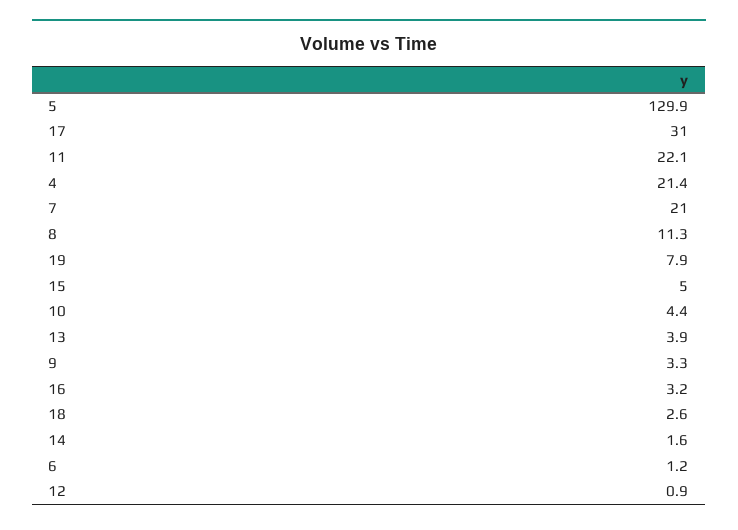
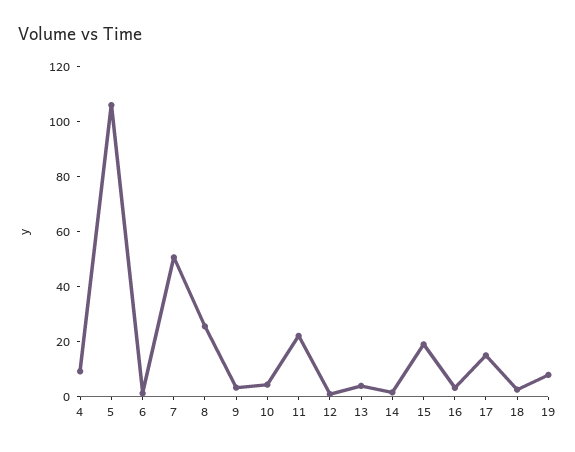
  {
-   "5": 129.9,
+   "5": 105,
-   "17": 31,
+   "17": 15,
    "11": 22.1,
-   "4": 21.4,
+   "4": 10,
-   "7": 21,
+   "7": 50,
-   "8": 11.3,
+   "8": 25,
    "19": 7.9,
-   "15": 5,
+   "15": 20,
    "10": 4.4,
    "13": 3.9,
    "9": 3.3,
    "16": 3.2,
    "18": 2.6,
    "14": 1.6,
    "6": 1.2,
    "12": 0.9
  }

